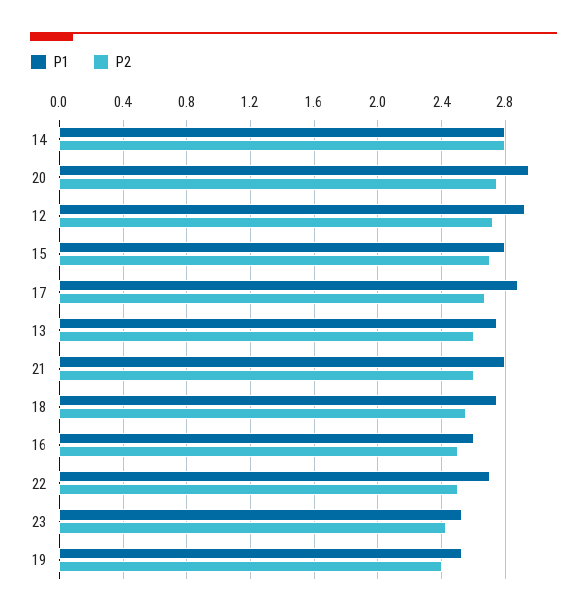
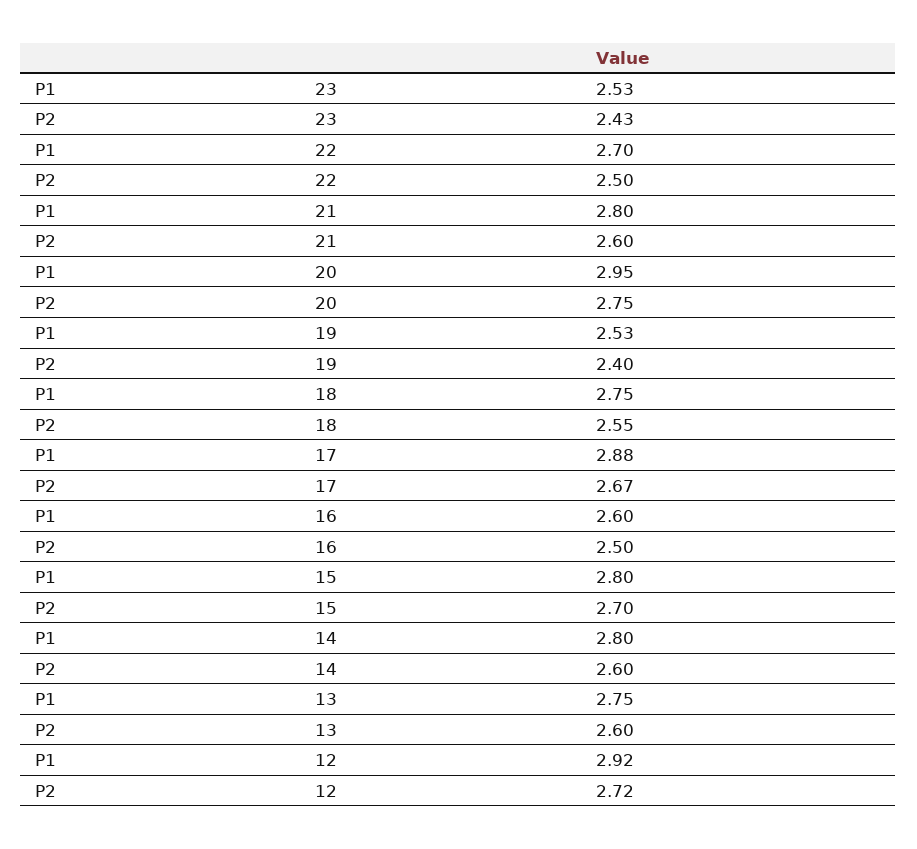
  {
    "P1": {
      "14": 2.8,
      "20": 2.95,
      "12": 2.92,
      "15": 2.8,
      "17": 2.88,
      "13": 2.75,
      "21": 2.8,
      "18": 2.75,
      "16": 2.6,
      "22": 2.7,
      "23": 2.53,
      "19": 2.53
    },
    "P2": {
-     "14": 2.8,
+     "14": 2.6,
      "20": 2.75,
      "12": 2.72,
      "15": 2.7,
      "17": 2.67,
      "13": 2.6,
      "21": 2.6,
      "18": 2.55,
      "16": 2.5,
      "22": 2.5,
      "23": 2.43,
      "19": 2.4
    }
  }

